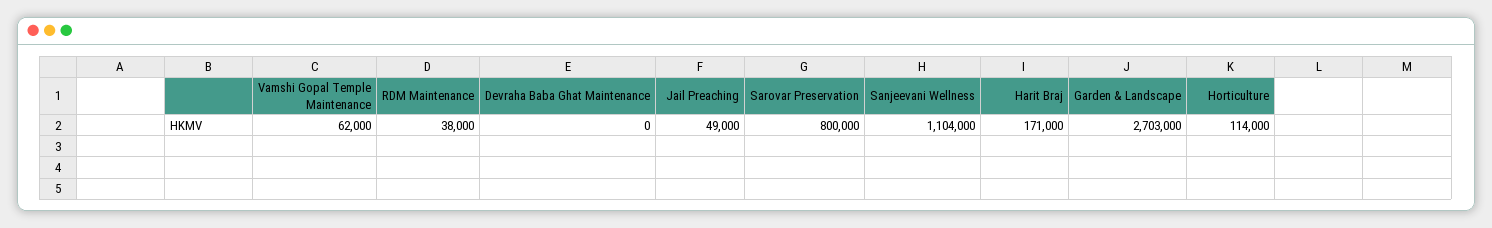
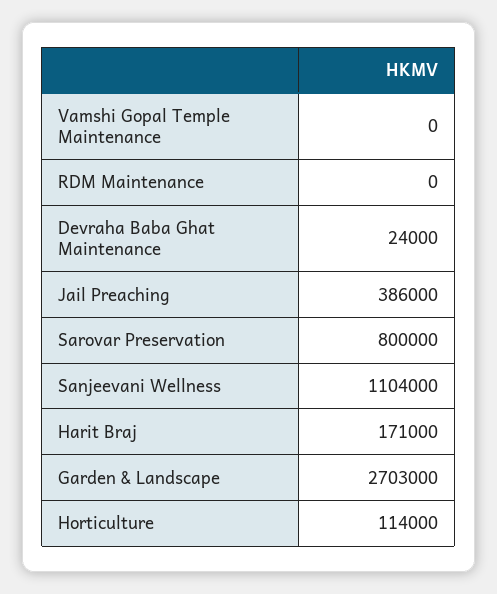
  {
-   "Vamshi Gopal Temple Maintenance": 62000,
+   "Vamshi Gopal Temple Maintenance": 0,
-   "RDM Maintenance": 38000,
+   "RDM Maintenance": 0,
-   "Devraha Baba Ghat Maintenance": 0,
+   "Devraha Baba Ghat Maintenance": 24000,
-   "Jail Preaching": 49000,
+   "Jail Preaching": 386000,
    "Sarovar Preservation": 800000,
    "Sanjeevani Wellness": 1104000,
    "Harit Braj": 171000,
    "Garden & Landscape": 2703000,
    "Horticulture": 114000
  }

